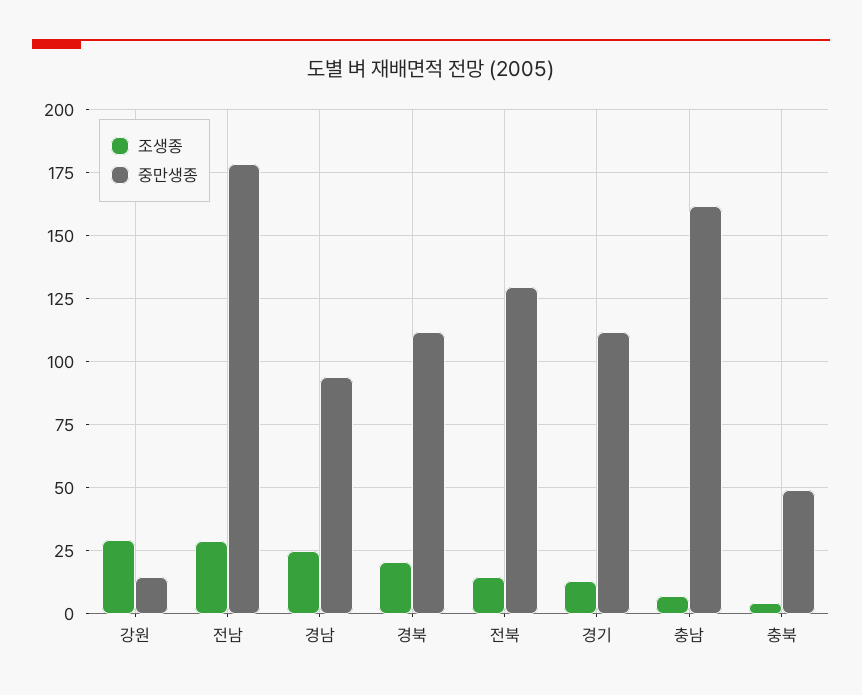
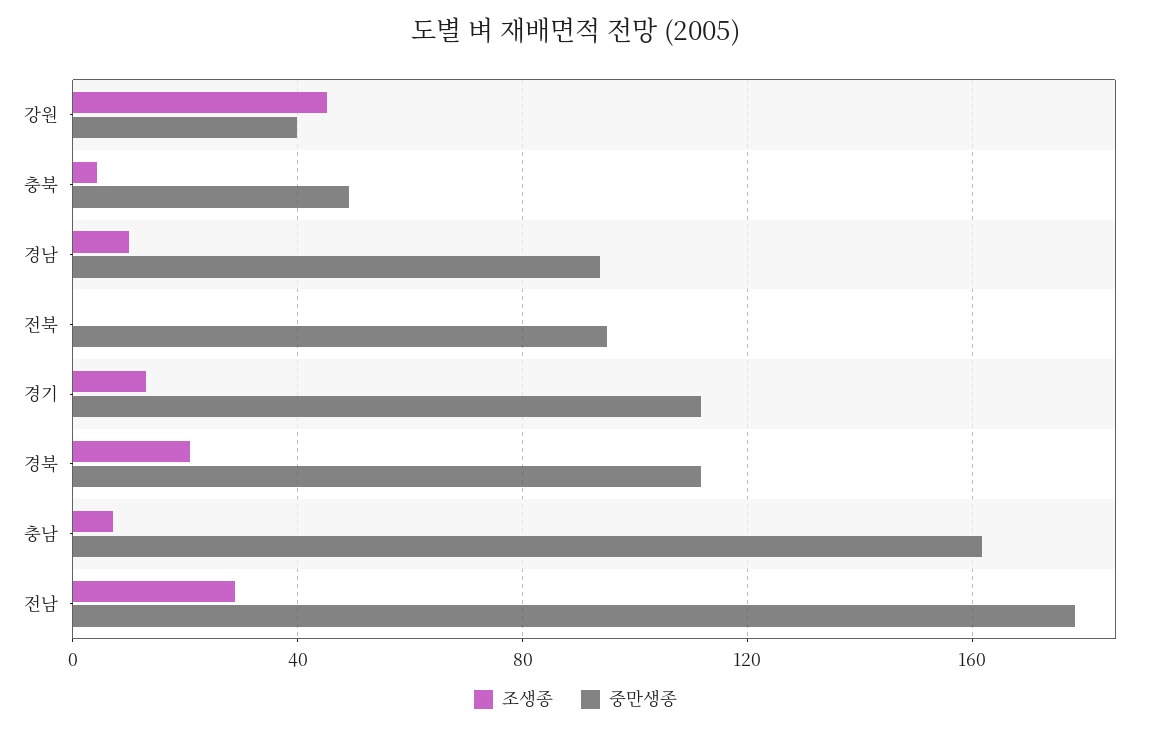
  {
    "조생종": {
-     "강원": 30,
+     "강원": 45,
      "전남": 30,
-     "경남": 25,
+     "경남": 10,
      "경북": 20,
-     "전북": 15,
+     "전북": 0,
      "경기": 12.5,
      "충남": 7.5,
      "충북": 5
    },
    "중만생종": {
-     "강원": 15,
+     "강원": 40,
      "전남": 177.5,
      "경남": 95,
      "경북": 112.5,
-     "전북": 130,
+     "전북": 95,
      "경기": 112.5,
      "충남": 162.5,
      "충북": 50
    }
  }

